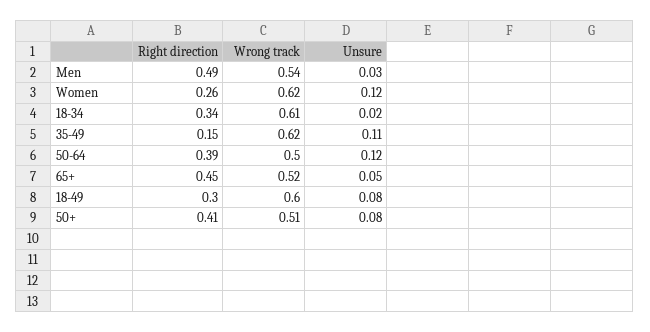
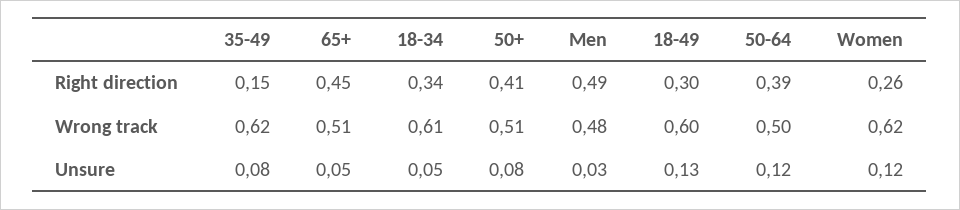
  {
    "Right direction": {
      "Men": 0.49,
      "Women": 0.26,
      "18-34": 0.34,
      "35-49": 0.15,
      "50-64": 0.39,
      "65+": 0.45,
      "18-49": 0.3,
      "50+": 0.41
    },
    "Wrong track": {
-     "Men": 0.54,
+     "Men": 0.48,
      "Women": 0.62,
      "18-34": 0.61,
      "35-49": 0.62,
      "50-64": 0.5,
-     "65+": 0.52,
+     "65+": 0.51,
      "18-49": 0.6,
      "50+": 0.51
    },
    "Unsure": {
      "Men": 0.03,
      "Women": 0.12,
-     "18-34": 0.02,
+     "18-34": 0.05,
-     "35-49": 0.11,
+     "35-49": 0.08,
      "50-64": 0.12,
      "65+": 0.05,
-     "18-49": 0.08,
+     "18-49": 0.13,
      "50+": 0.08
    }
  }

